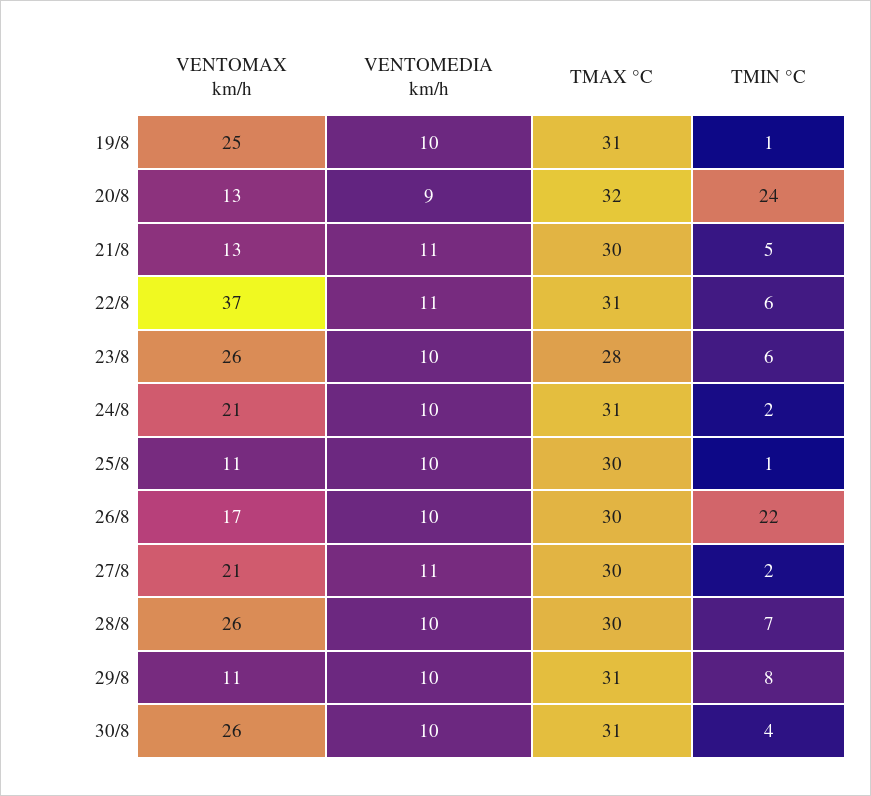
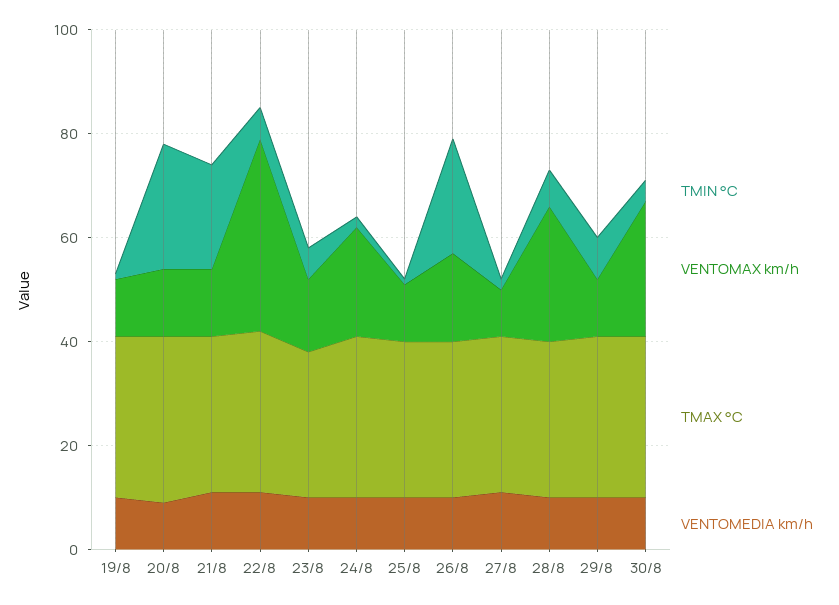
  {
    "VENTOMAX km/h": {
-     "19/8": 25,
+     "19/8": 10,
      "20/8": 13,
      "21/8": 13,
      "22/8": 37,
-     "23/8": 26,
+     "23/8": 15,
      "24/8": 21,
      "25/8": 11,
      "26/8": 17,
-     "27/8": 21,
+     "27/8": 10,
      "28/8": 26,
      "29/8": 11,
      "30/8": 26
    },
    "VENTOMEDIA km/h": {
      "19/8": 10,
      "20/8": 9,
      "21/8": 11,
      "22/8": 11,
      "23/8": 10,
      "24/8": 10,
      "25/8": 10,
      "26/8": 10,
      "27/8": 11,
      "28/8": 10,
      "29/8": 10,
      "30/8": 10
    },
    "TMAX °C": {
      "19/8": 31,
      "20/8": 32,
      "21/8": 30,
      "22/8": 31,
      "23/8": 28,
      "24/8": 31,
      "25/8": 30,
      "26/8": 30,
      "27/8": 30,
      "28/8": 30,
      "29/8": 31,
      "30/8": 31
    },
    "TMIN °C": {
      "19/8": 1,
      "20/8": 24,
-     "21/8": 5,
+     "21/8": 20,
      "22/8": 6,
      "23/8": 6,
      "24/8": 2,
      "25/8": 1,
      "26/8": 22,
      "27/8": 2,
      "28/8": 7,
      "29/8": 8,
      "30/8": 4
    }
  }

